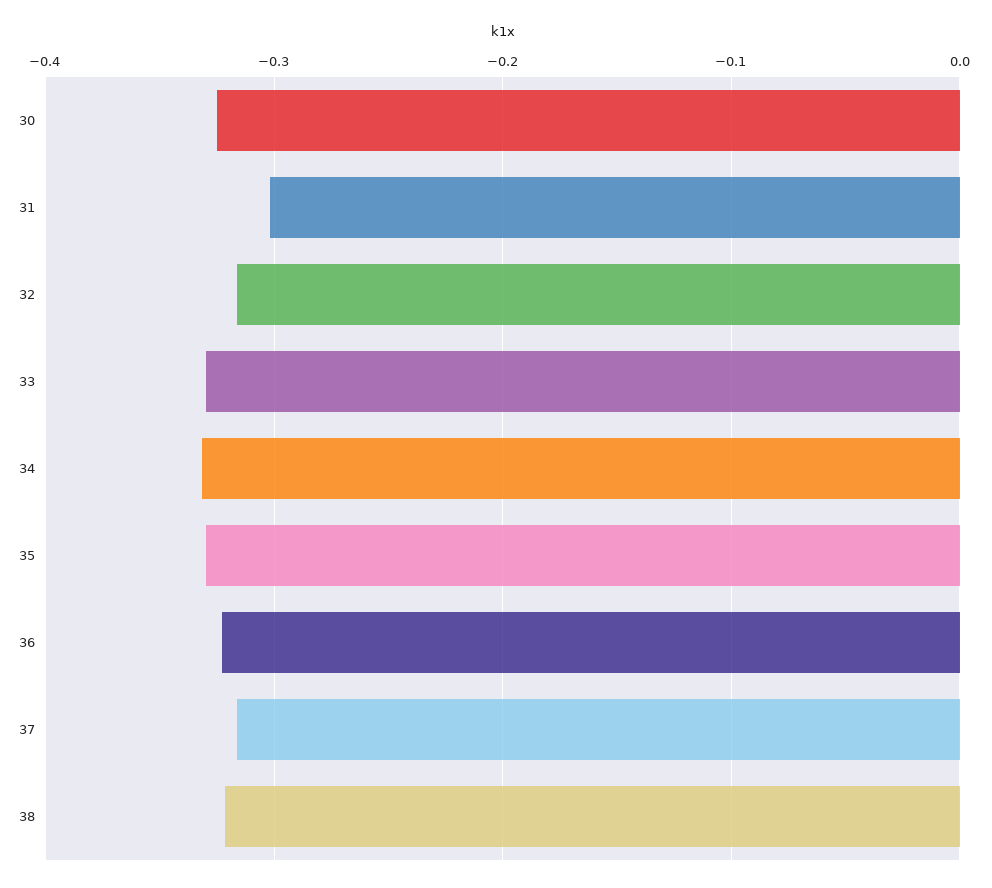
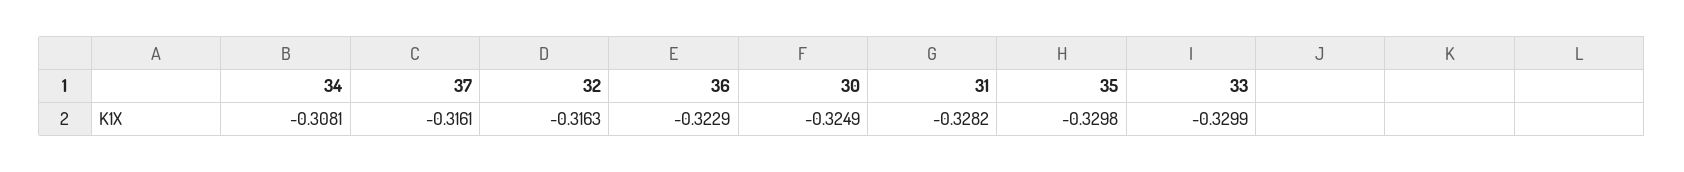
  {
    "30": -0.3249,
-   "31": -0.3,
+   "31": -0.3282,
    "32": -0.3163,
    "33": -0.3299,
-   "34": -0.33,
+   "34": -0.3081,
    "35": -0.3298,
    "36": -0.3229,
-   "37": -0.3161,
+   "37": -0.3161
-   "38": -0.32
  }

